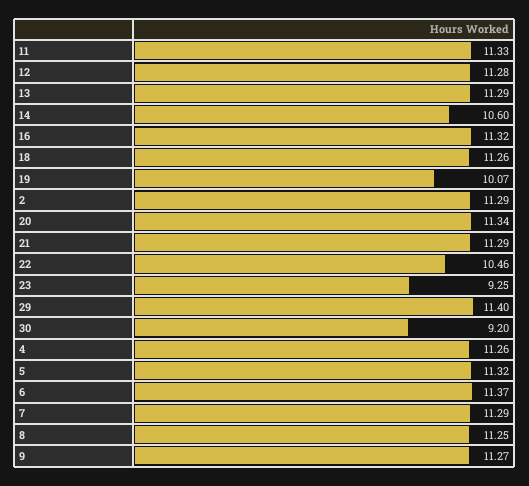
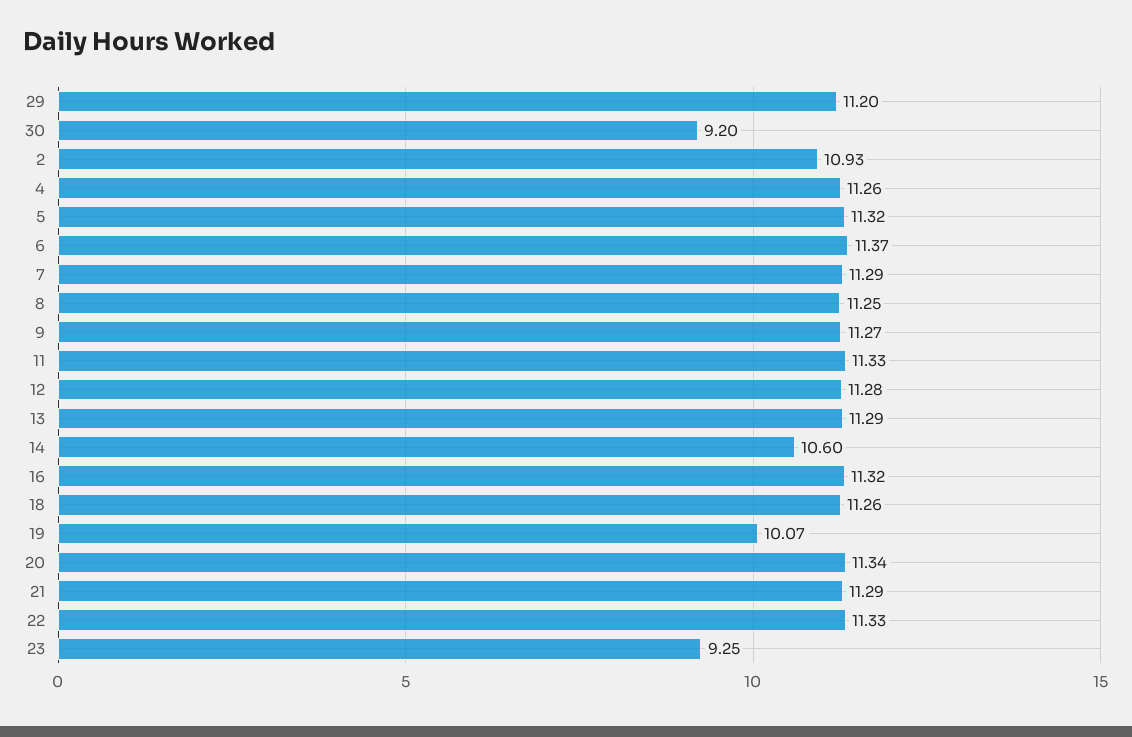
  {
    "11": 11.33,
    "12": 11.28,
    "13": 11.29,
    "14": 10.6,
    "16": 11.32,
    "18": 11.26,
    "19": 10.07,
-   "2": 11.29,
+   "2": 10.93,
    "20": 11.34,
    "21": 11.29,
-   "22": 10.46,
+   "22": 11.33,
    "23": 9.25,
-   "29": 11.4,
+   "29": 11.2,
    "30": 9.2,
    "4": 11.26,
    "5": 11.32,
    "6": 11.37,
    "7": 11.29,
    "8": 11.25,
    "9": 11.27
  }

